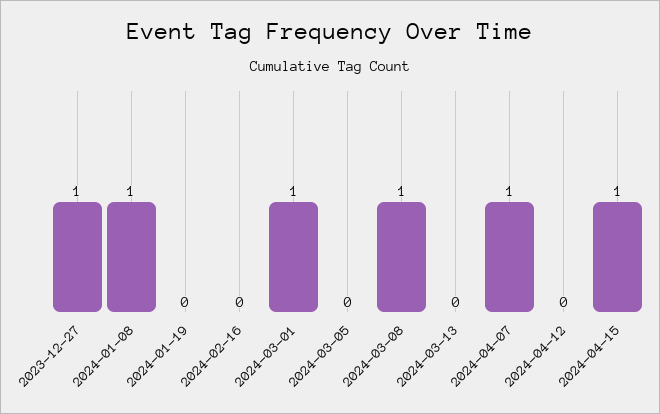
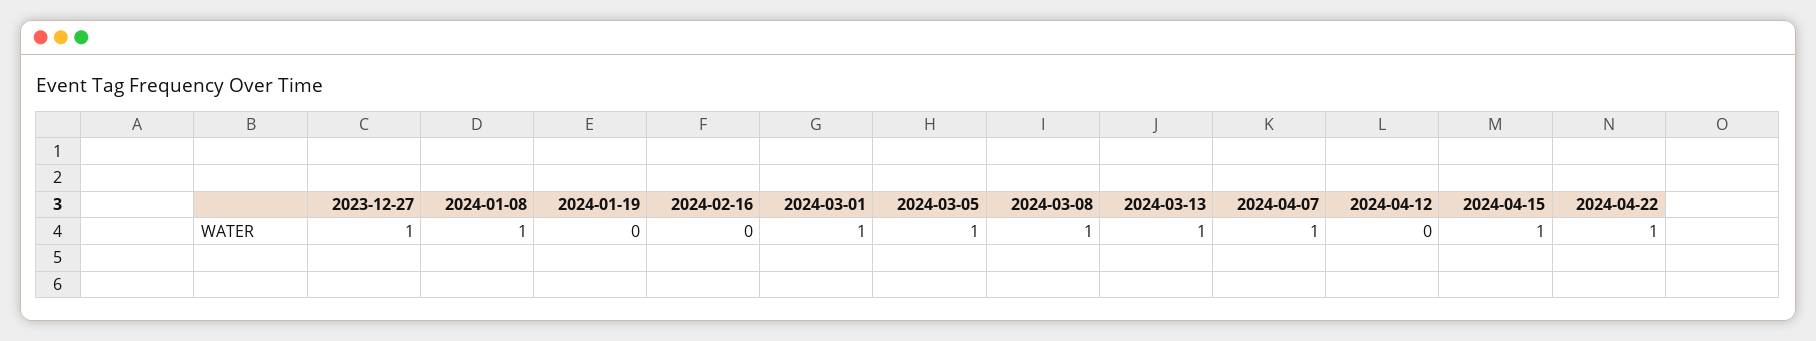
  {
    "2023-12-27": 1,
    "2024-01-08": 1,
    "2024-01-19": 0,
    "2024-02-16": 0,
    "2024-03-01": 1,
-   "2024-03-05": 0,
+   "2024-03-05": 1,
    "2024-03-08": 1,
-   "2024-03-13": 0,
+   "2024-03-13": 1,
    "2024-04-07": 1,
    "2024-04-12": 0,
-   "2024-04-15": 1
+   "2024-04-15": 1,
+   "2024-04-22": 1
  }

